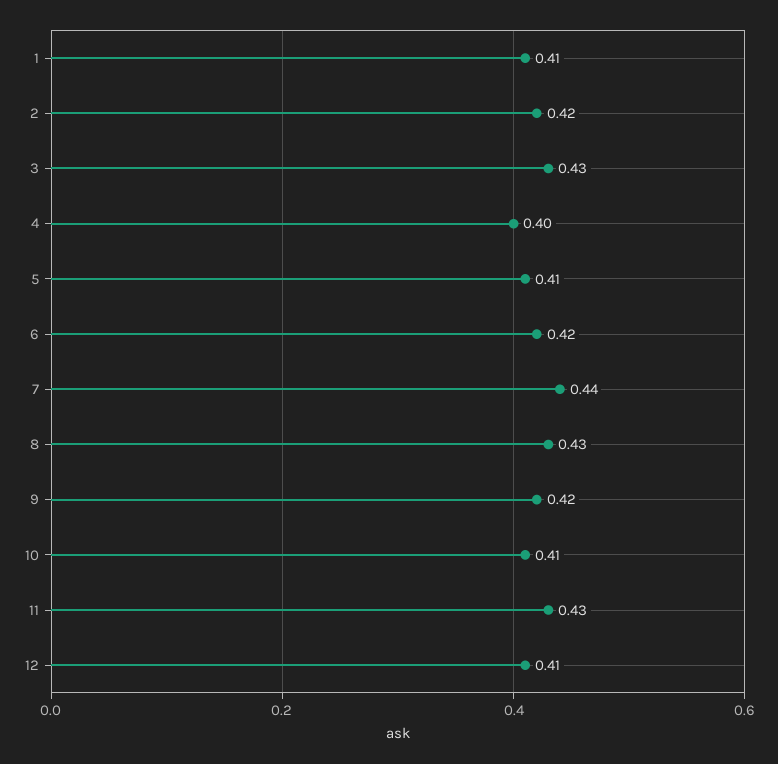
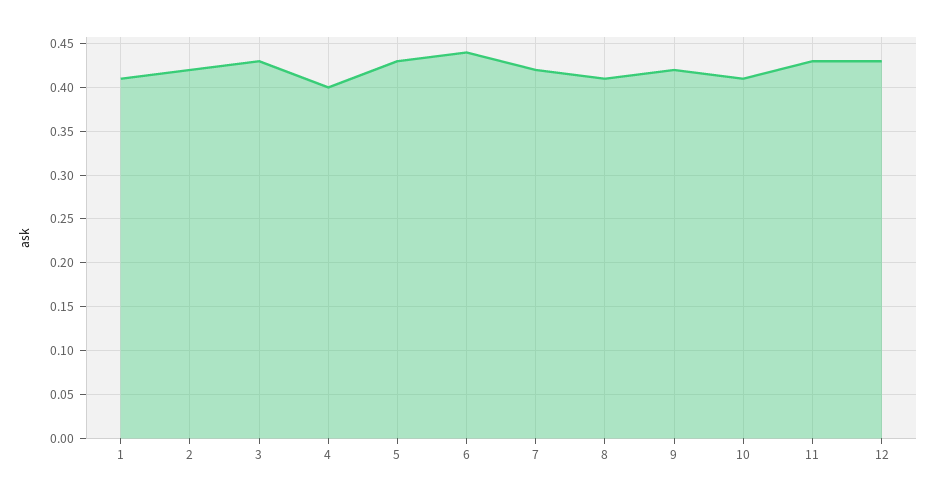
  {
    "1": 0.41,
    "2": 0.42,
    "3": 0.43,
    "4": 0.4,
-   "5": 0.41,
+   "5": 0.43,
-   "6": 0.42,
+   "6": 0.44,
-   "7": 0.44,
+   "7": 0.42,
-   "8": 0.43,
+   "8": 0.41,
    "9": 0.42,
    "10": 0.41,
    "11": 0.43,
-   "12": 0.41
+   "12": 0.43
  }

